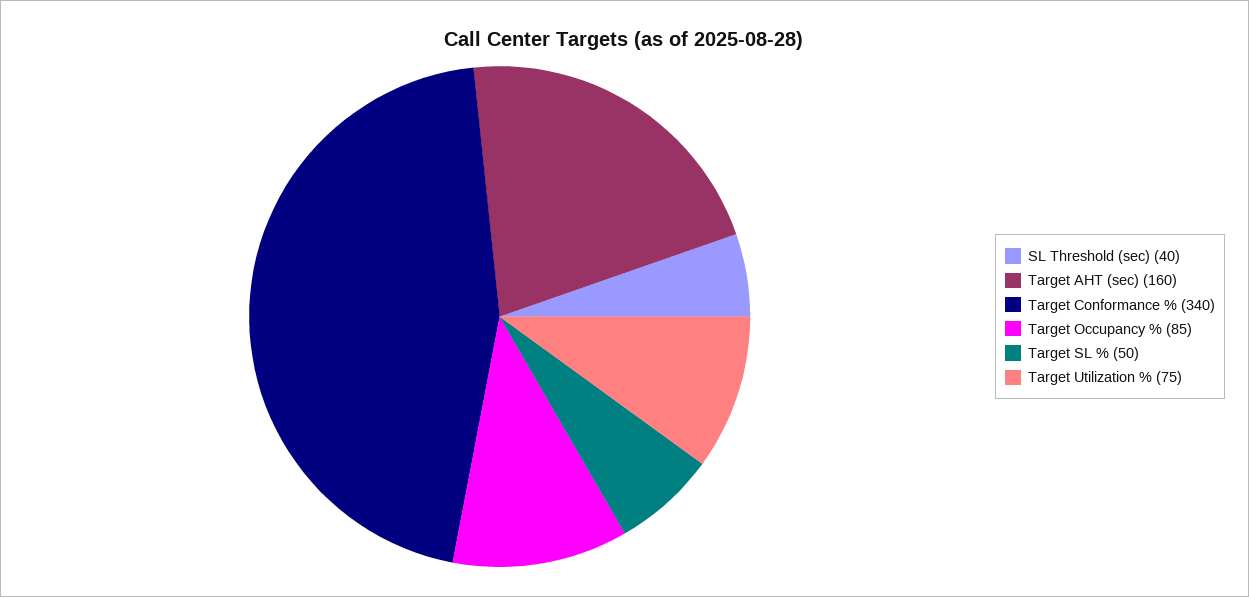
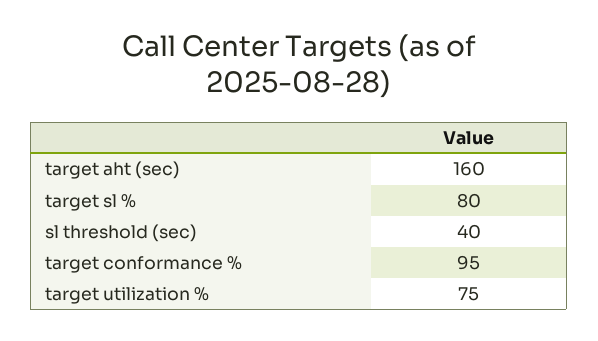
  {
    "SL Threshold (sec)": 40,
    "Target AHT (sec)": 160,
-   "Target Conformance %": 340,
+   "Target Conformance %": 95,
-   "Target Occupancy %": 85,
-   "Target SL %": 50,
+   "Target SL %": 80,
    "Target Utilization %": 75
  }

